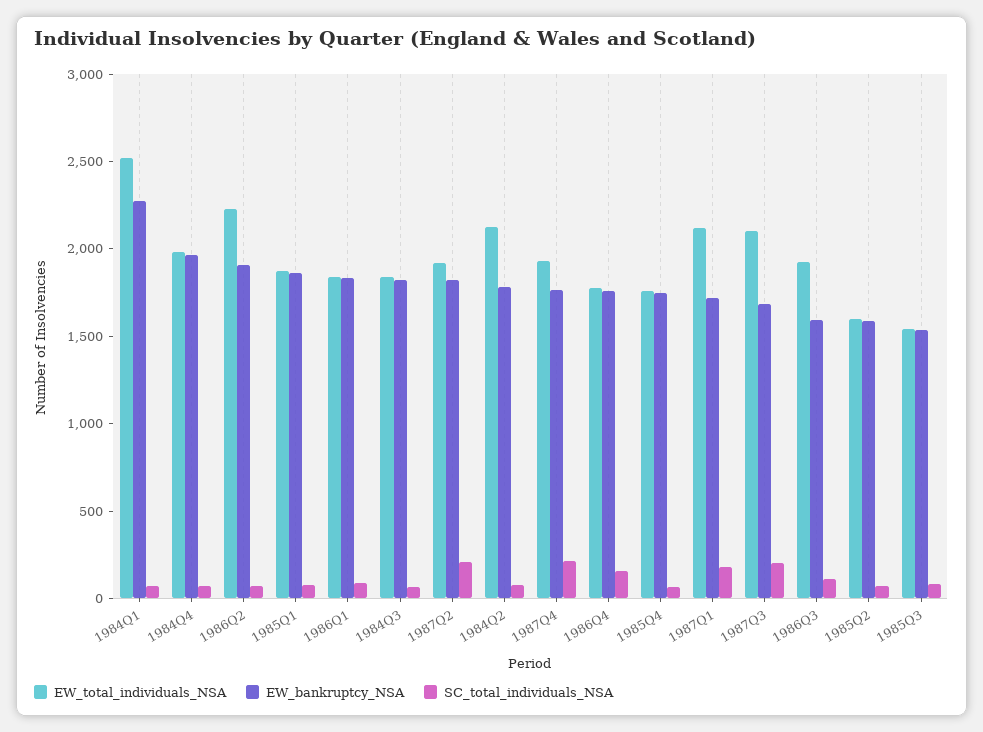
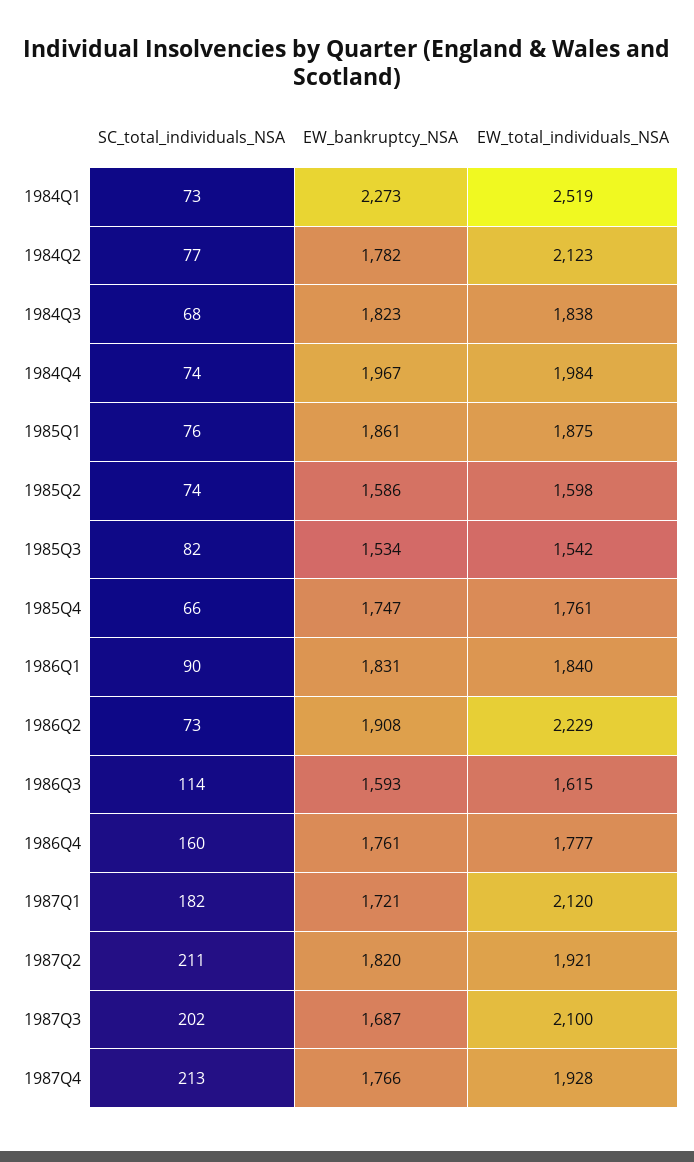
  {
    "EW_total_individuals_NSA": {
      "1984Q1": 2519,
      "1984Q4": 1984,
      "1986Q2": 2229,
      "1985Q1": 1875,
      "1986Q1": 1840,
      "1984Q3": 1838,
      "1987Q2": 1921,
      "1984Q2": 2123,
      "1987Q4": 1928,
      "1986Q4": 1777,
      "1985Q4": 1761,
      "1987Q1": 2120,
      "1987Q3": 2100,
-     "1986Q3": 1900,
+     "1986Q3": 1615,
      "1985Q2": 1598,
      "1985Q3": 1542
    },
    "EW_bankruptcy_NSA": {
      "1984Q1": 2273,
      "1984Q4": 1967,
      "1986Q2": 1908,
      "1985Q1": 1861,
      "1986Q1": 1831,
      "1984Q3": 1823,
      "1987Q2": 1820,
      "1984Q2": 1782,
      "1987Q4": 1766,
      "1986Q4": 1761,
      "1985Q4": 1747,
      "1987Q1": 1721,
      "1987Q3": 1687,
      "1986Q3": 1593,
      "1985Q2": 1586,
      "1985Q3": 1534
    },
    "SC_total_individuals_NSA": {
      "1984Q1": 73,
      "1984Q4": 74,
      "1986Q2": 73,
      "1985Q1": 76,
      "1986Q1": 90,
      "1984Q3": 68,
      "1987Q2": 211,
      "1984Q2": 77,
      "1987Q4": 213,
      "1986Q4": 160,
      "1985Q4": 66,
      "1987Q1": 182,
      "1987Q3": 202,
      "1986Q3": 114,
      "1985Q2": 74,
      "1985Q3": 82
    }
  }

